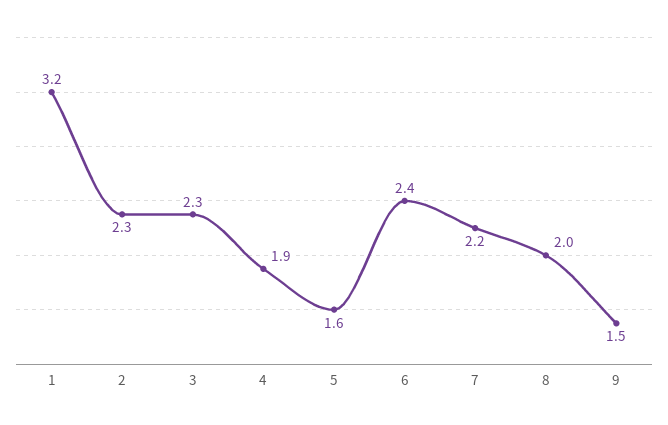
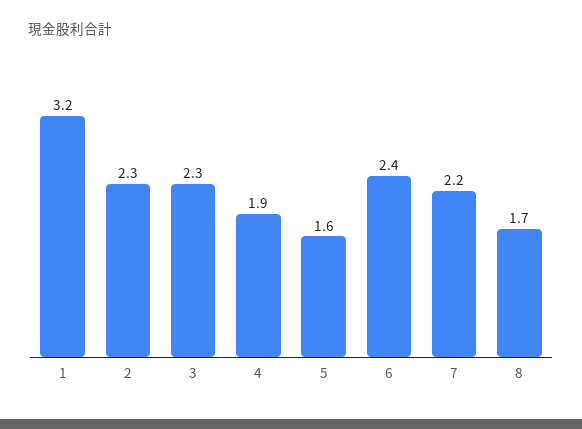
  {
    "1": 3.2,
    "2": 2.3,
    "3": 2.3,
    "4": 1.9,
    "5": 1.6,
    "6": 2.4,
    "7": 2.2,
-   "8": 2,
+   "8": 1.7
-   "9": 1.5
  }

